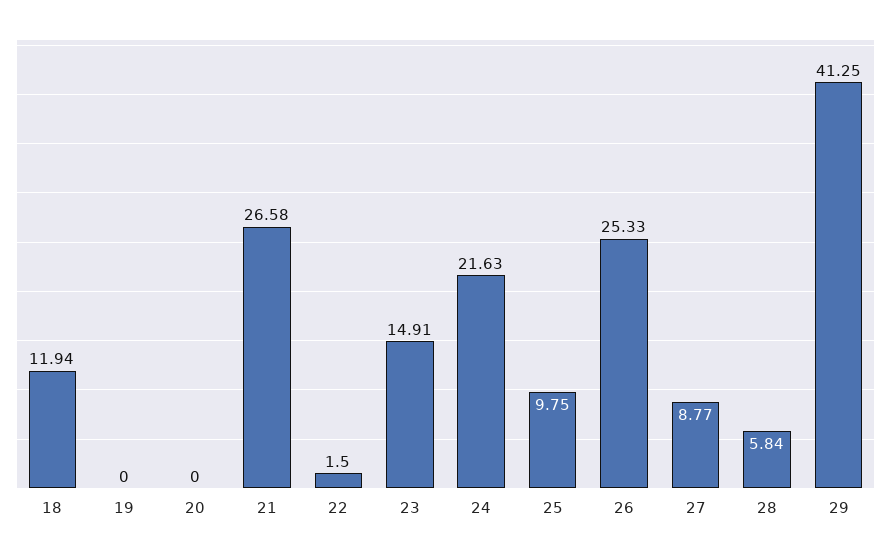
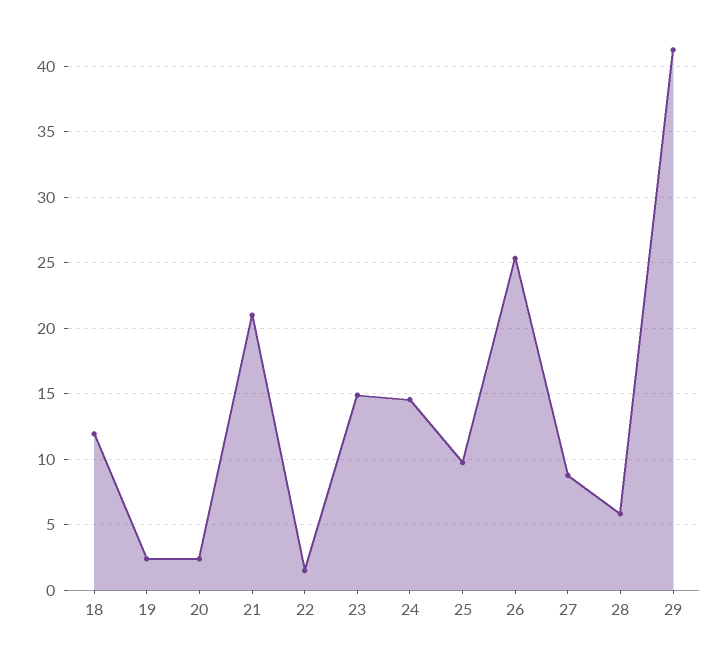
  {
    "18": 11.94,
-   "19": 0,
+   "19": 2.5,
-   "20": 0,
+   "20": 2.5,
-   "21": 26.58,
+   "21": 21,
    "22": 1.5,
    "23": 14.91,
-   "24": 21.63,
+   "24": 14.5,
    "25": 9.75,
    "26": 25.33,
    "27": 8.77,
    "28": 5.84,
    "29": 41.25
  }

